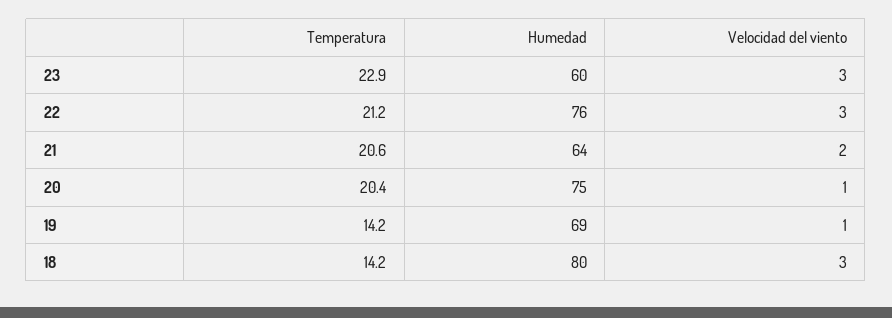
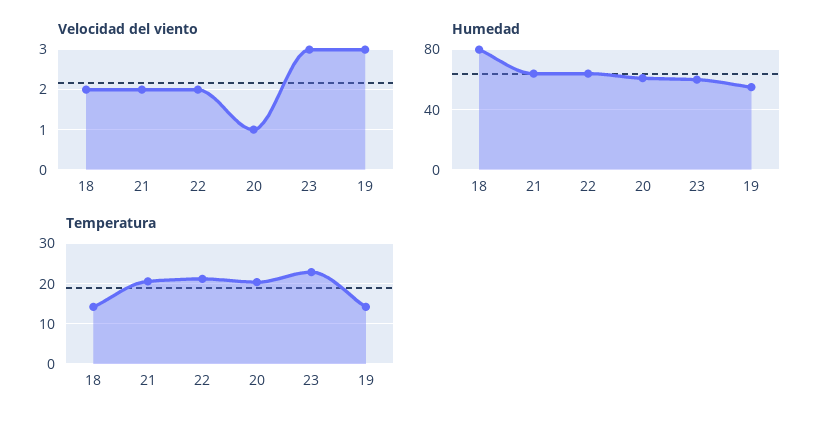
  {
    "Temperatura": {
      "23": 22.9,
      "22": 21.2,
      "21": 20.6,
      "20": 20.4,
      "19": 14.2,
      "18": 14.2
    },
    "Humedad": {
      "23": 60,
-     "22": 76,
+     "22": 65,
      "21": 64,
-     "20": 75,
+     "20": 60,
-     "19": 69,
+     "19": 55,
      "18": 80
    },
    "Velocidad del viento": {
      "23": 3,
-     "22": 3,
+     "22": 2,
      "21": 2,
      "20": 1,
-     "19": 1,
+     "19": 3,
-     "18": 3
+     "18": 2
    }
  }

